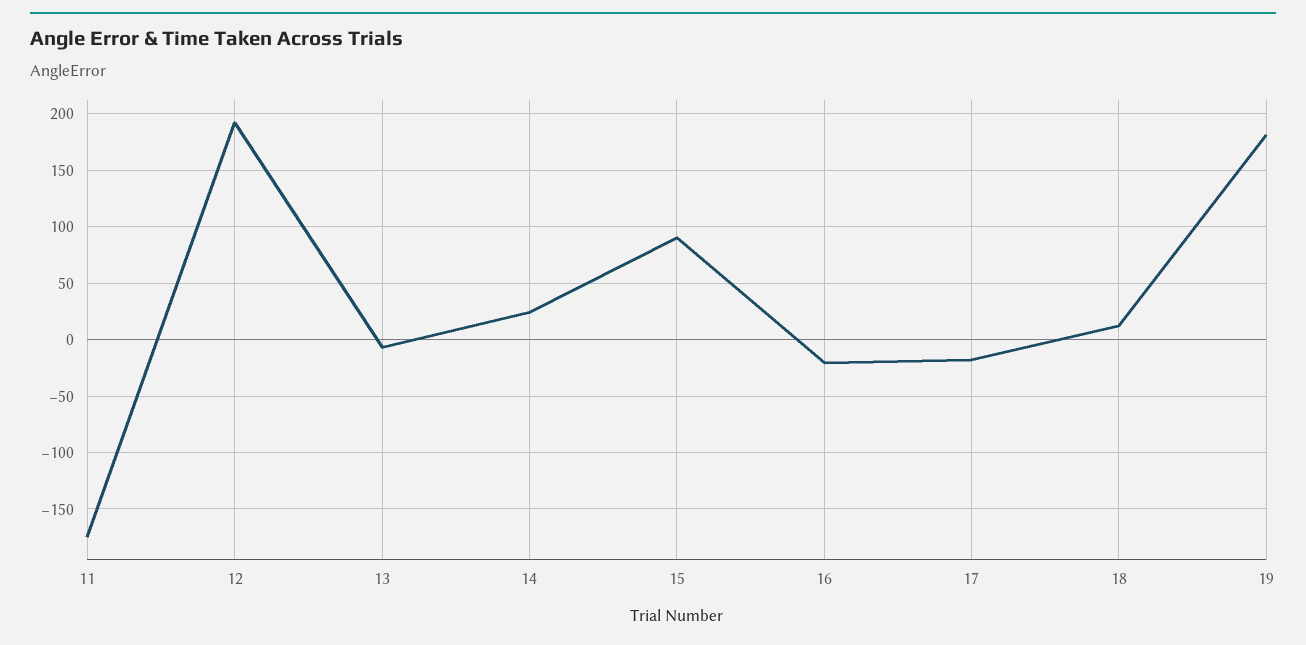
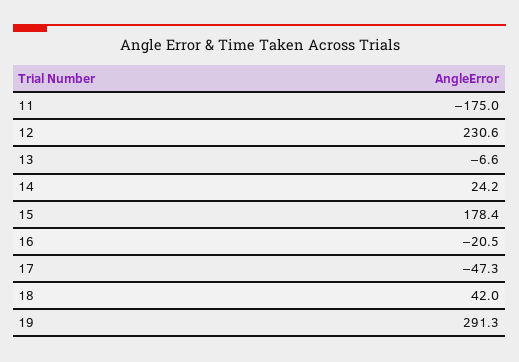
  {
    "11": -175,
-   "12": 190,
+   "12": 230.6,
    "13": -6.6,
    "14": 24.2,
-   "15": 90,
+   "15": 178.4,
    "16": -20.5,
-   "17": -20,
+   "17": -47.3,
-   "18": 10,
+   "18": 42,
-   "19": 180
+   "19": 291.3
  }

